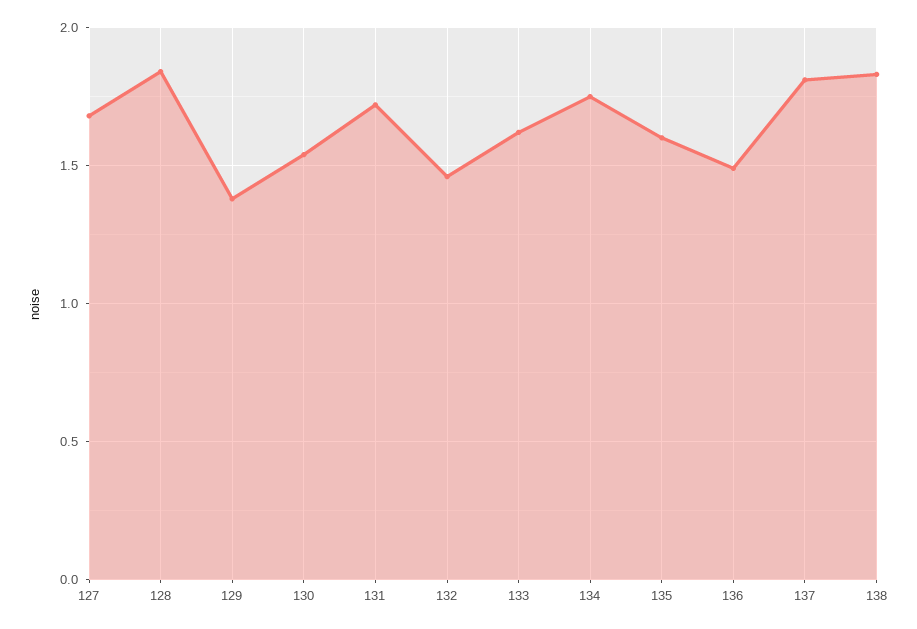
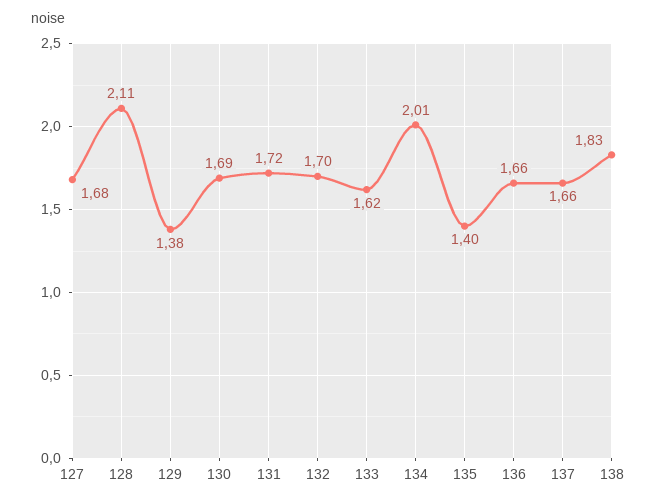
  {
    "127": 1.68,
-   "128": 1.85,
+   "128": 2.11,
    "129": 1.38,
-   "130": 1.55,
+   "130": 1.69,
    "131": 1.72,
-   "132": 1.45,
+   "132": 1.7,
    "133": 1.62,
-   "134": 1.75,
+   "134": 2.01,
-   "135": 1.6,
+   "135": 1.4,
-   "136": 1.5,
+   "136": 1.66,
-   "137": 1.8,
+   "137": 1.66,
    "138": 1.83
  }

